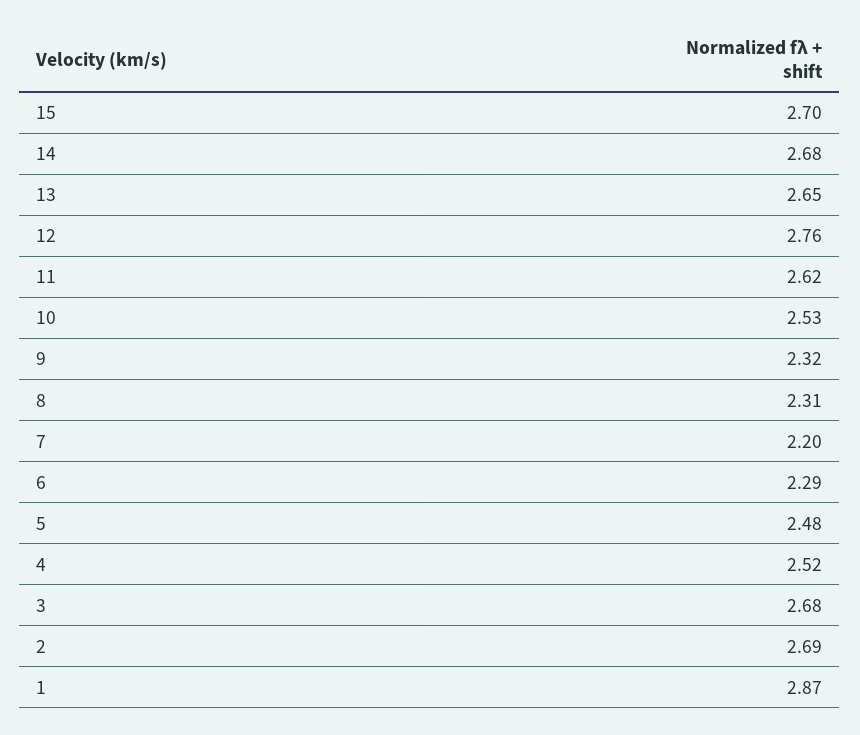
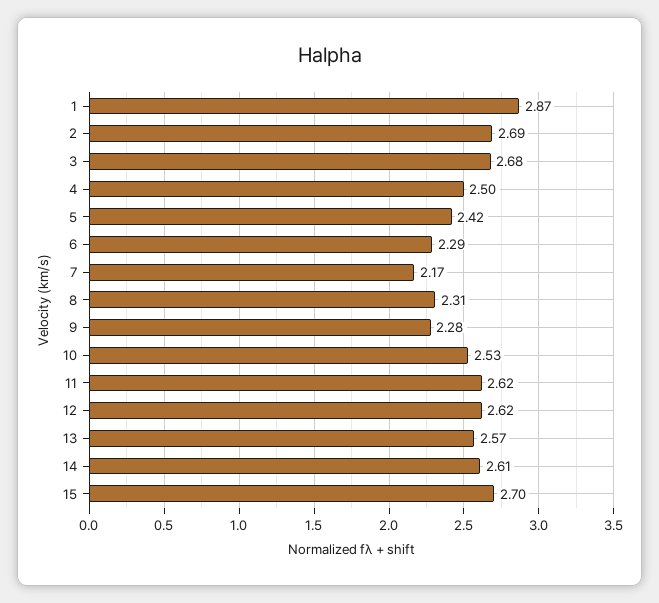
  {
    "15": 2.7,
-   "14": 2.68,
+   "14": 2.61,
-   "13": 2.65,
+   "13": 2.57,
-   "12": 2.76,
+   "12": 2.62,
    "11": 2.62,
    "10": 2.53,
-   "9": 2.32,
+   "9": 2.28,
    "8": 2.31,
-   "7": 2.2,
+   "7": 2.17,
    "6": 2.29,
-   "5": 2.48,
+   "5": 2.42,
-   "4": 2.52,
+   "4": 2.5,
    "3": 2.68,
    "2": 2.69,
    "1": 2.87
  }

